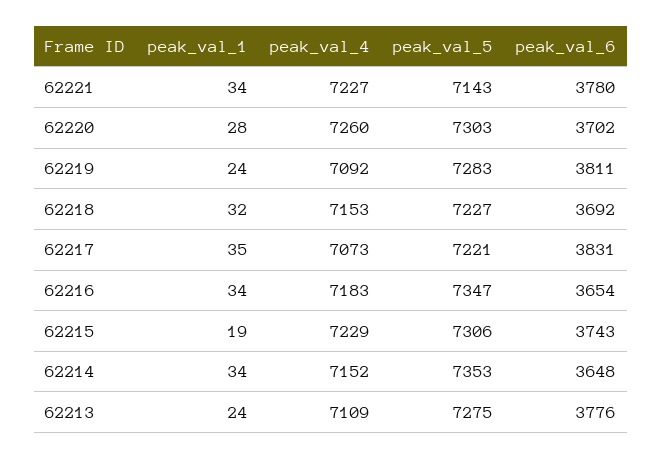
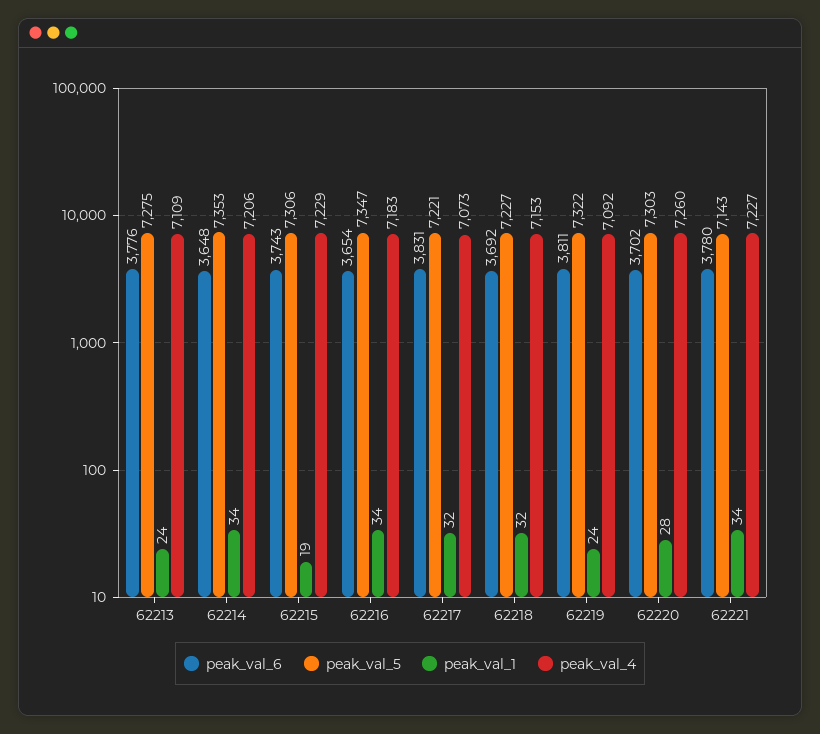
  {
    "peak_val_1": {
      "62221": 34,
      "62220": 28,
      "62219": 24,
      "62218": 32,
-     "62217": 35,
+     "62217": 32,
      "62216": 34,
      "62215": 19,
      "62214": 34,
      "62213": 24
    },
    "peak_val_4": {
      "62221": 7227,
      "62220": 7260,
      "62219": 7092,
      "62218": 7153,
      "62217": 7073,
      "62216": 7183,
      "62215": 7229,
-     "62214": 7152,
+     "62214": 7206,
      "62213": 7109
    },
    "peak_val_5": {
      "62221": 7143,
      "62220": 7303,
-     "62219": 7283,
+     "62219": 7322,
      "62218": 7227,
      "62217": 7221,
      "62216": 7347,
      "62215": 7306,
      "62214": 7353,
      "62213": 7275
    },
    "peak_val_6": {
      "62221": 3780,
      "62220": 3702,
      "62219": 3811,
      "62218": 3692,
      "62217": 3831,
      "62216": 3654,
      "62215": 3743,
      "62214": 3648,
      "62213": 3776
    }
  }

